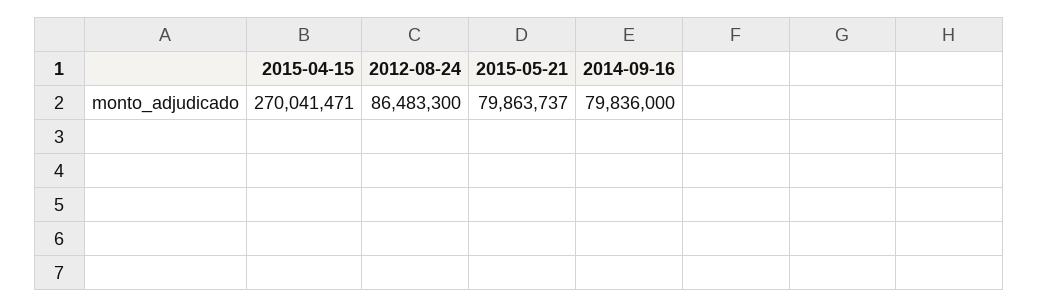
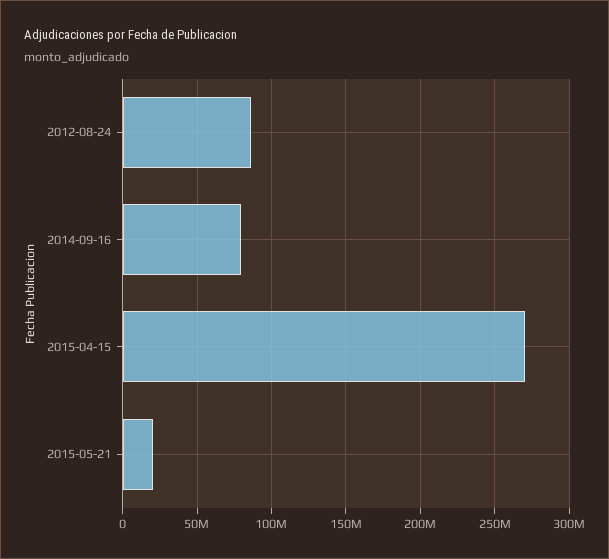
  {
    "2015-04-15": 270041471,
    "2012-08-24": 86483300,
-   "2015-05-21": 79863737,
+   "2015-05-21": 20000000,
    "2014-09-16": 79836000
  }

